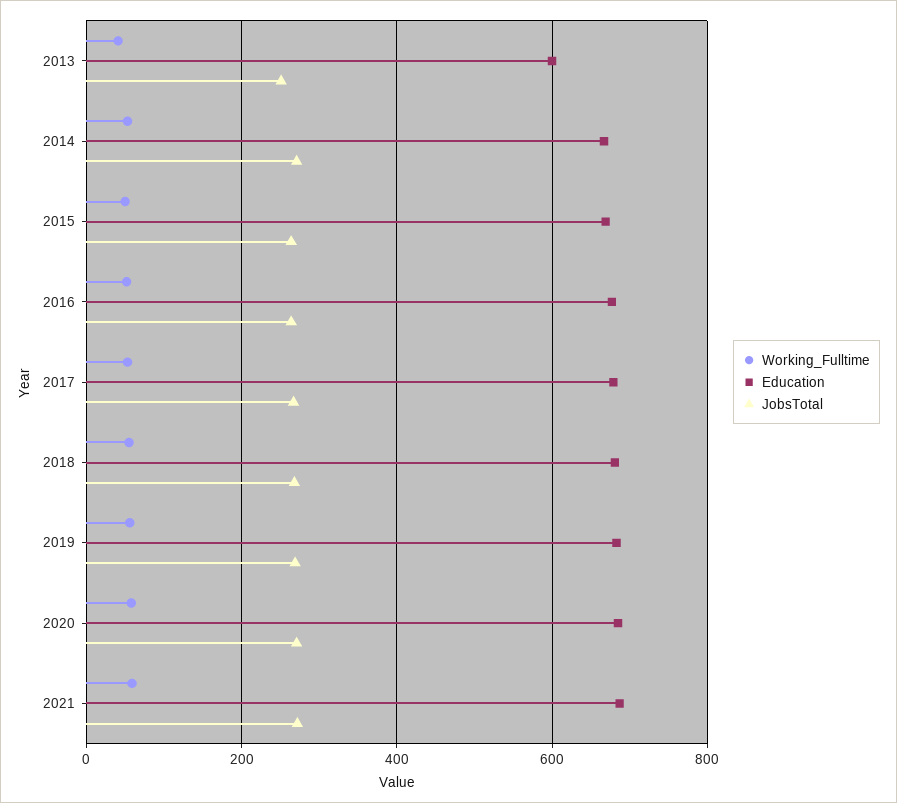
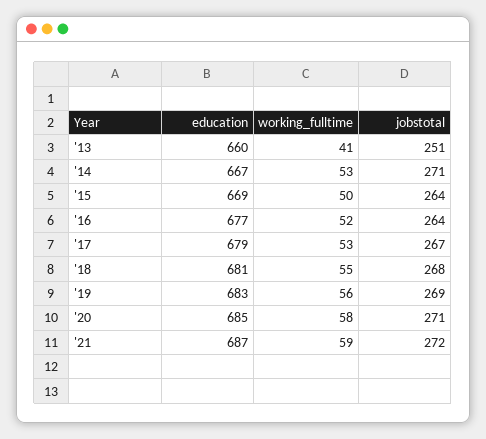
  {
    "Working_Fulltime": {
      "2013": 41,
      "2014": 53,
      "2015": 50,
      "2016": 52,
      "2017": 53,
      "2018": 55,
      "2019": 56,
      "2020": 58,
      "2021": 59
    },
    "Education": {
-     "2013": 600,
+     "2013": 660,
      "2014": 667,
      "2015": 669,
      "2016": 677,
      "2017": 679,
      "2018": 681,
      "2019": 683,
      "2020": 685,
      "2021": 687
    },
    "JobsTotal": {
      "2013": 251,
      "2014": 271,
      "2015": 264,
      "2016": 264,
      "2017": 267,
      "2018": 268,
      "2019": 269,
      "2020": 271,
      "2021": 272
    }
  }

